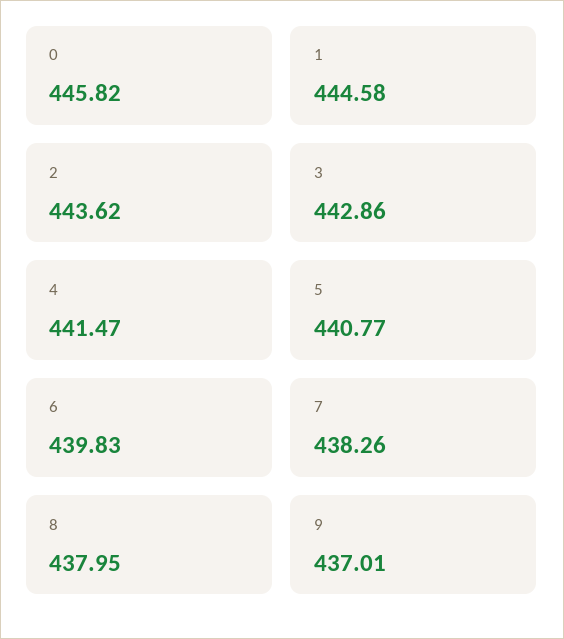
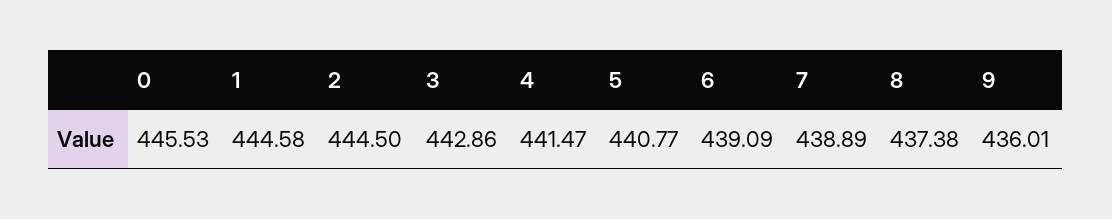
  {
-   "0": 445.82,
+   "0": 445.53,
    "1": 444.58,
-   "2": 443.62,
+   "2": 444.5,
    "3": 442.86,
    "4": 441.47,
    "5": 440.77,
-   "6": 439.83,
+   "6": 439.09,
-   "7": 438.26,
+   "7": 438.89,
-   "8": 437.95,
+   "8": 437.38,
-   "9": 437.01
+   "9": 436.01
  }

